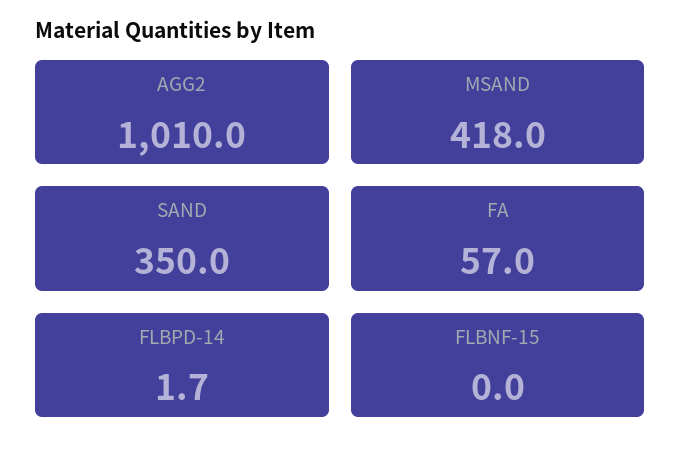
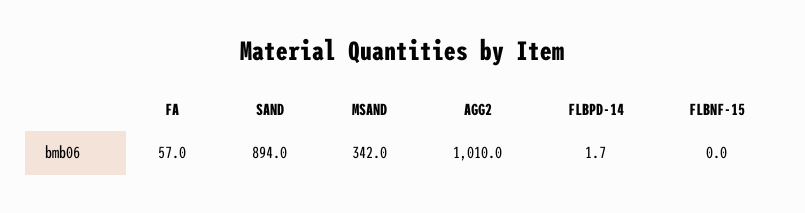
  {
    "AGG2": 1010,
-   "MSAND": 418,
+   "MSAND": 342,
-   "SAND": 350,
+   "SAND": 894,
    "FA": 57,
    "FLBPD-14": 1.7,
    "FLBNF-15": 0
  }

